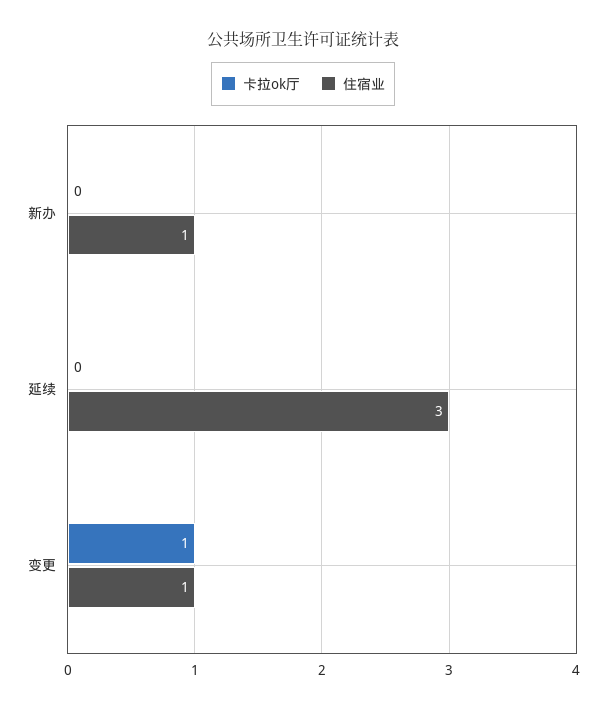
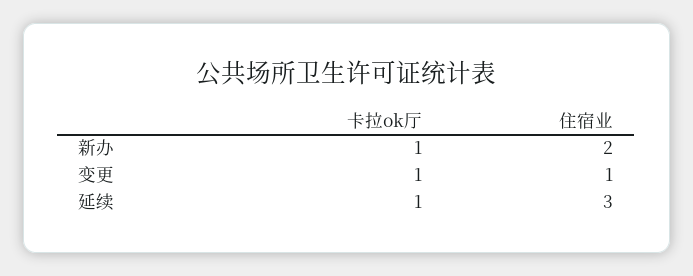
  {
    "卡拉ok厅": {
-     "新办": 0,
+     "新办": 1,
-     "延续": 0,
+     "延续": 1,
      "变更": 1
    },
    "住宿业": {
-     "新办": 1,
+     "新办": 2,
      "延续": 3,
      "变更": 1
    }
  }

